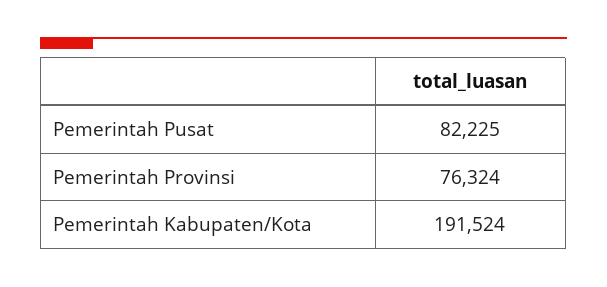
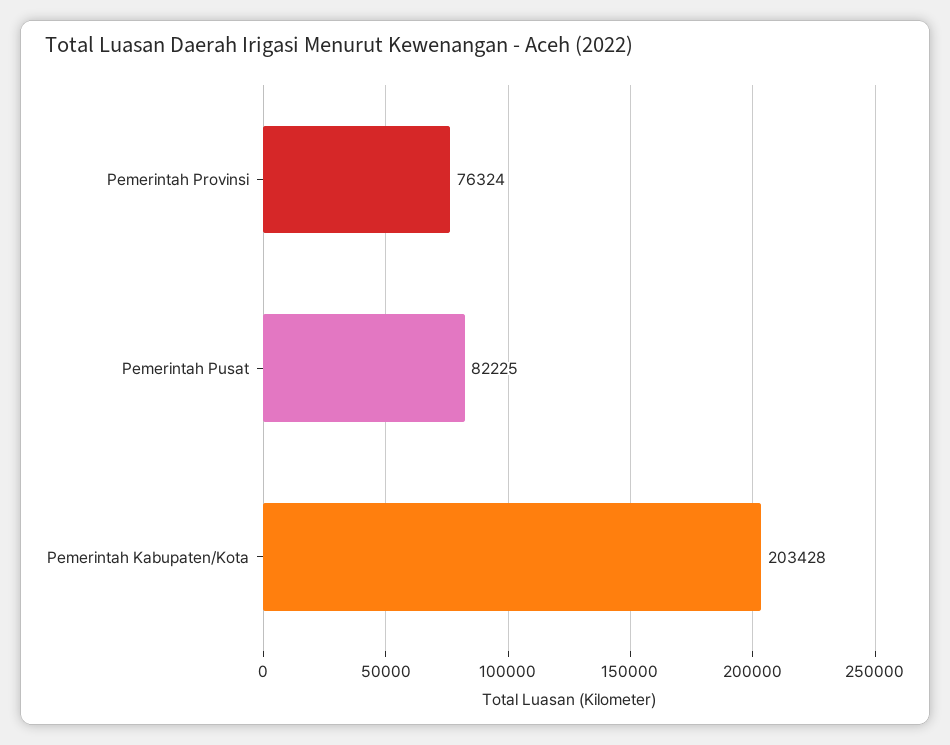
  {
    "Pemerintah Pusat": 82225,
    "Pemerintah Provinsi": 76324,
-   "Pemerintah Kabupaten/Kota": 191524
+   "Pemerintah Kabupaten/Kota": 203428
  }

